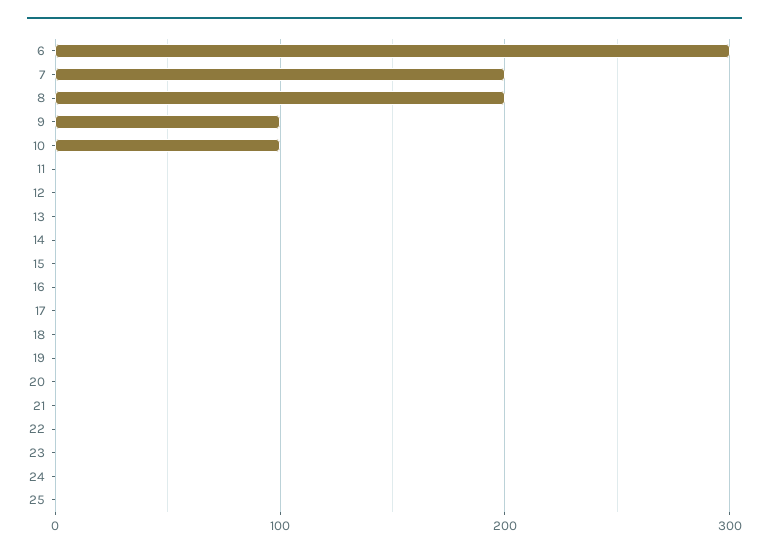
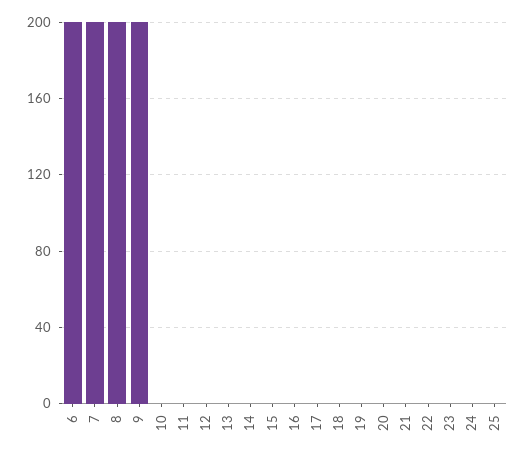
  {
-   "6": 300,
+   "6": 200,
    "7": 200,
    "8": 200,
-   "9": 100,
+   "9": 200,
-   "10": 100,
+   "10": 0,
    "11": 0,
    "12": 0,
    "13": 0,
    "14": 0,
    "15": 0,
    "16": 0,
    "17": 0,
    "18": 0,
    "19": 0,
    "20": 0,
    "21": 0,
    "22": 0,
    "23": 0,
    "24": 0,
    "25": 0
  }

